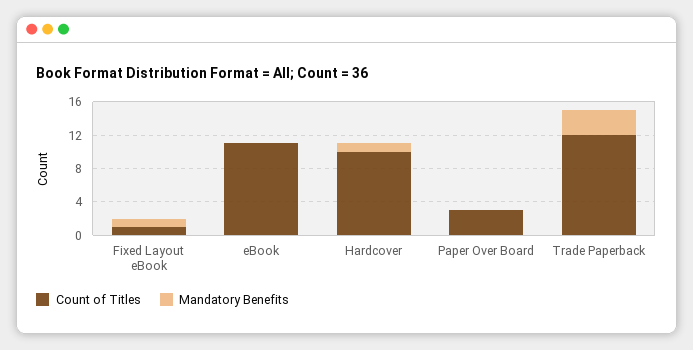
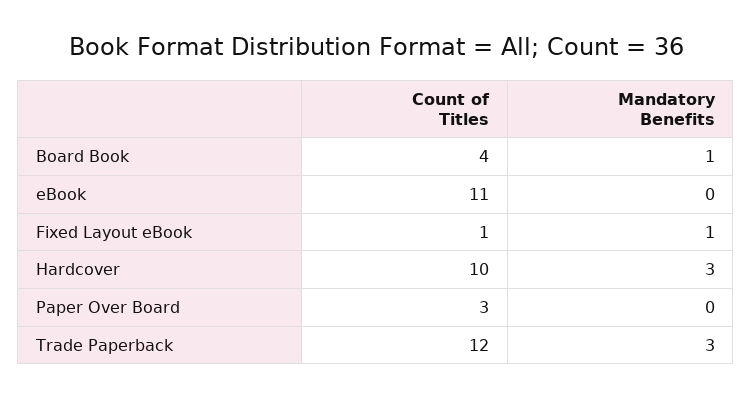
  {
    "Count of Titles": {
      "Fixed Layout eBook": 1,
      "eBook": 11,
      "Hardcover": 10,
      "Paper Over Board": 3,
-     "Trade Paperback": 12
+     "Trade Paperback": 12,
+     "Board Book": 4
    },
    "Mandatory Benefits": {
      "Fixed Layout eBook": 1,
      "eBook": 0,
-     "Hardcover": 1,
+     "Hardcover": 3,
      "Paper Over Board": 0,
-     "Trade Paperback": 3
+     "Trade Paperback": 3,
+     "Board Book": 1
    }
  }

